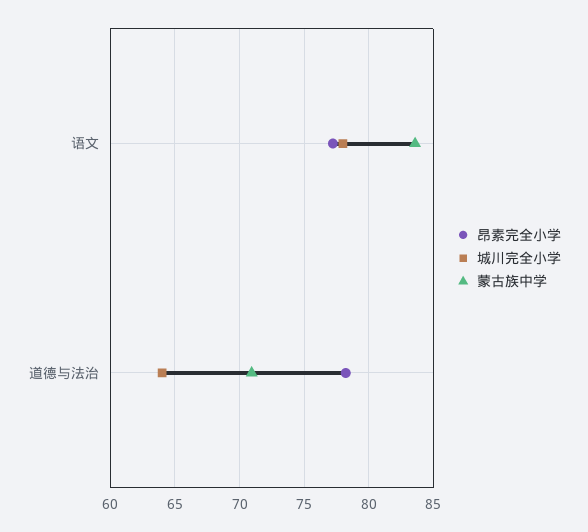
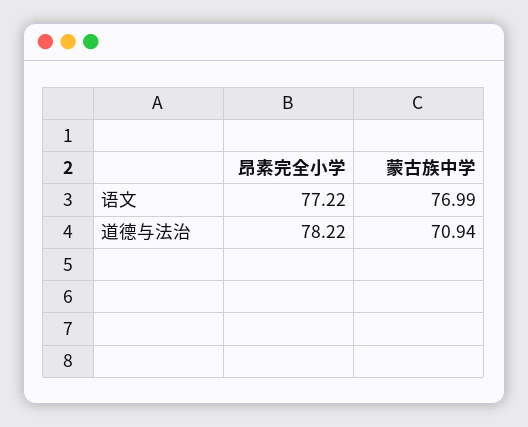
  {
    "昂素完全小学": {
      "语文": 77.22,
      "道德与法治": 78.22
    },
-   "城川完全小学": {
-     "语文": 78,
-     "道德与法治": 64
-   },
    "蒙古族中学": {
-     "语文": 83.5,
+     "语文": 76.99,
      "道德与法治": 70.94
    }
  }

